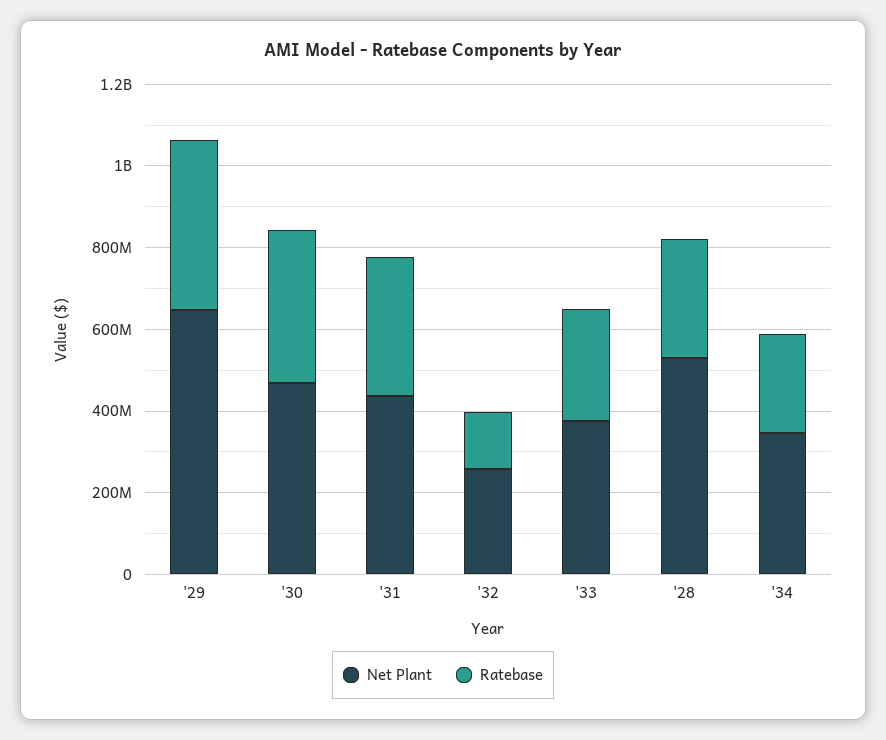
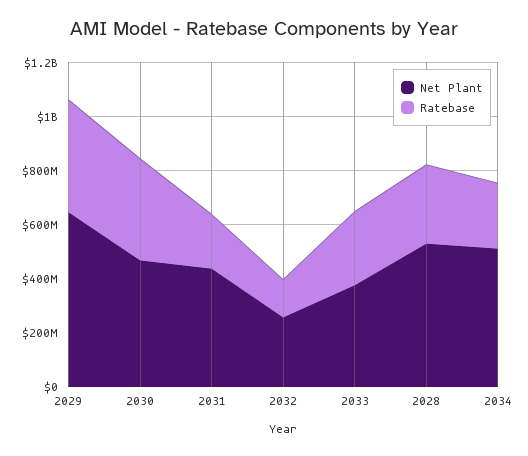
  {
    "Net Plant": {
      "'29": 650000000,
      "'30": 450000000,
      "'31": 450000000,
      "'32": 250000000,
      "'33": 400000000,
      "'28": 550000000,
-     "'34": 350000000
+     "'34": 500000000
    },
    "Ratebase": {
      "'29": 400000000,
      "'30": 400000000,
-     "'31": 350000000,
+     "'31": 200000000,
      "'32": 150000000,
      "'33": 250000000,
      "'28": 300000000,
      "'34": 250000000
    }
  }

